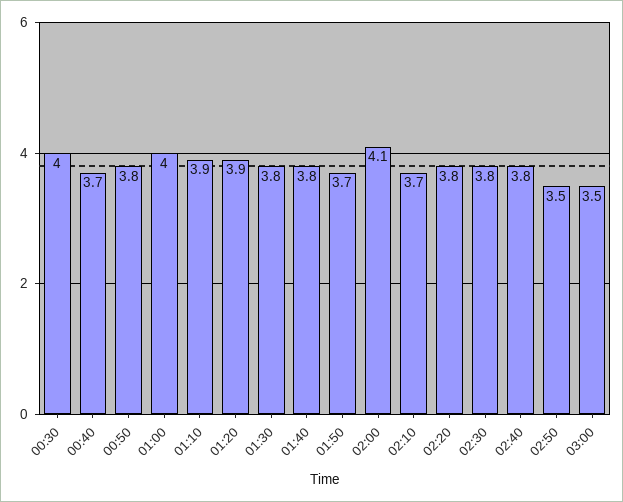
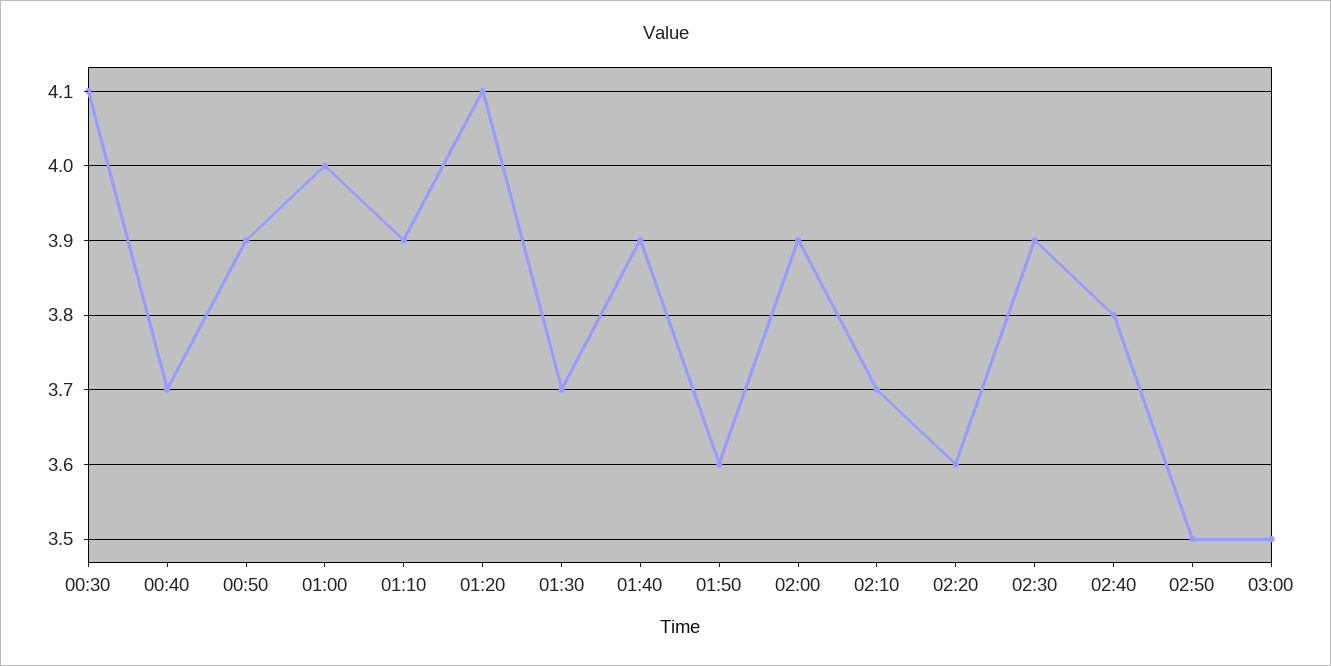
  {
-   "00:30": 4,
+   "00:30": 4.1,
    "00:40": 3.7,
-   "00:50": 3.8,
+   "00:50": 3.9,
    "01:00": 4,
    "01:10": 3.9,
-   "01:20": 3.9,
+   "01:20": 4.1,
-   "01:30": 3.8,
+   "01:30": 3.7,
-   "01:40": 3.8,
+   "01:40": 3.9,
-   "01:50": 3.7,
+   "01:50": 3.6,
-   "02:00": 4.1,
+   "02:00": 3.9,
    "02:10": 3.7,
-   "02:20": 3.8,
+   "02:20": 3.6,
-   "02:30": 3.8,
+   "02:30": 3.9,
    "02:40": 3.8,
    "02:50": 3.5,
    "03:00": 3.5
  }

